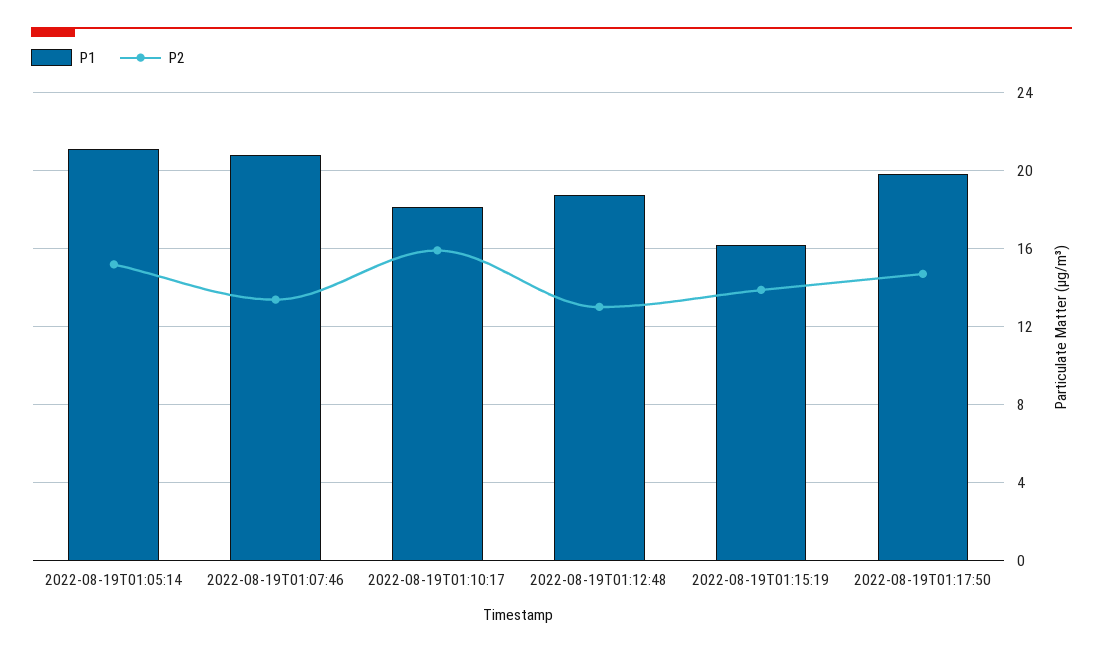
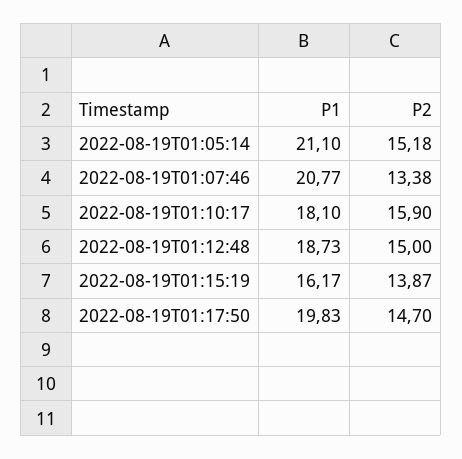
  {
    "P1": {
      "2022-08-19T01:05:14": 21.1,
      "2022-08-19T01:07:46": 20.77,
      "2022-08-19T01:10:17": 18.1,
      "2022-08-19T01:12:48": 18.73,
      "2022-08-19T01:15:19": 16.17,
      "2022-08-19T01:17:50": 19.83
    },
    "P2": {
      "2022-08-19T01:05:14": 15.18,
      "2022-08-19T01:07:46": 13.38,
      "2022-08-19T01:10:17": 15.9,
-     "2022-08-19T01:12:48": 13,
+     "2022-08-19T01:12:48": 15,
      "2022-08-19T01:15:19": 13.87,
      "2022-08-19T01:17:50": 14.7
    }
  }

